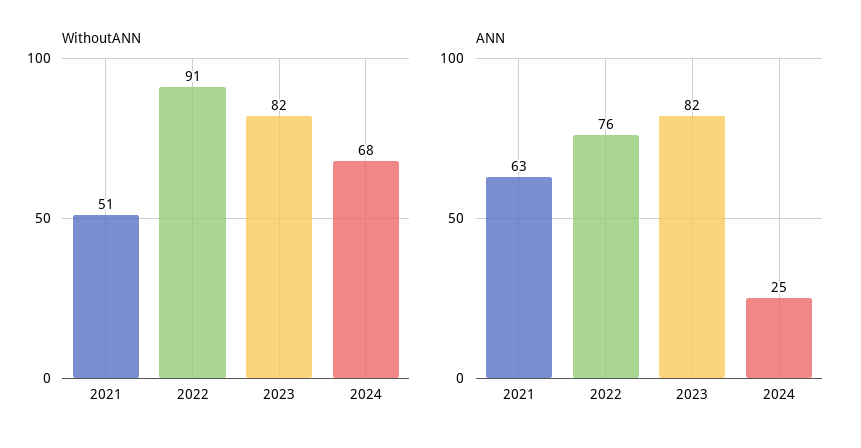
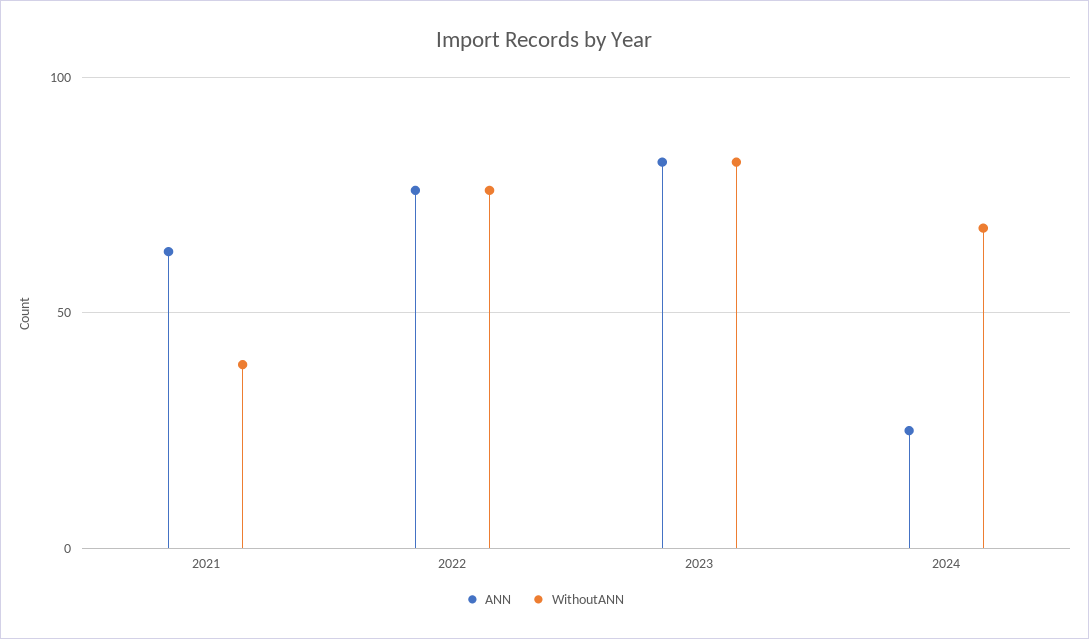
  {
    "WithoutANN": {
-     "2021": 51,
+     "2021": 40,
-     "2022": 91,
+     "2022": 75,
      "2023": 82,
      "2024": 68
    },
    "ANN": {
      "2021": 63,
      "2022": 76,
      "2023": 82,
      "2024": 25
    }
  }

